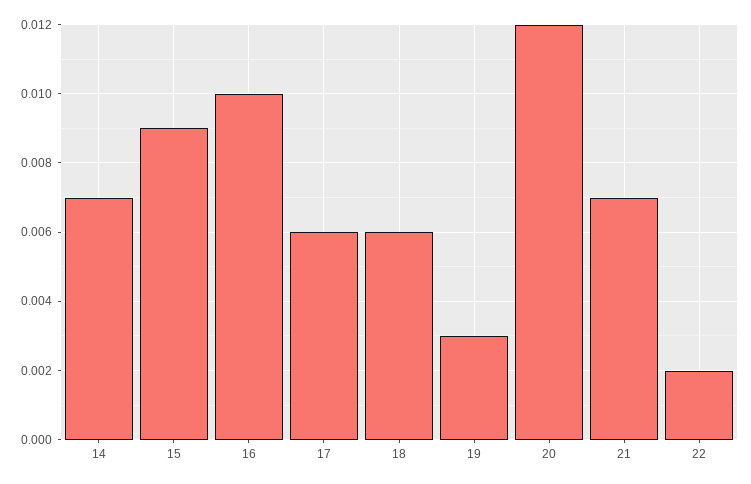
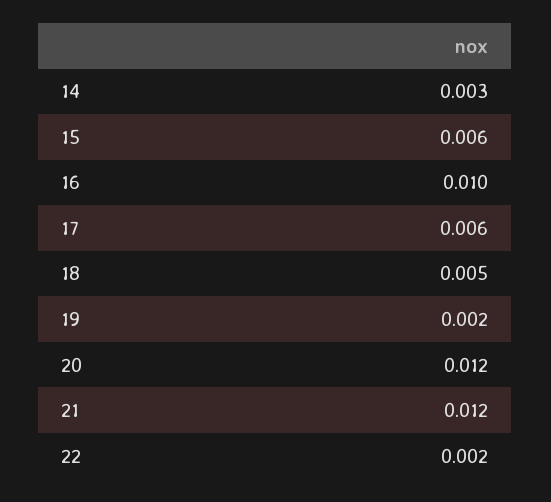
  {
-   "14": 0.007,
+   "14": 0.003,
-   "15": 0.009,
+   "15": 0.006,
    "16": 0.01,
    "17": 0.006,
-   "18": 0.006,
+   "18": 0.005,
-   "19": 0.003,
+   "19": 0.002,
    "20": 0.012,
-   "21": 0.007,
+   "21": 0.012,
    "22": 0.002
  }

